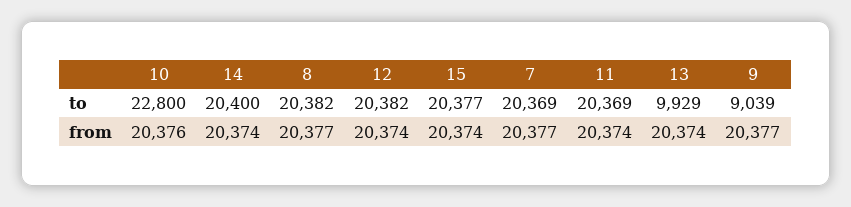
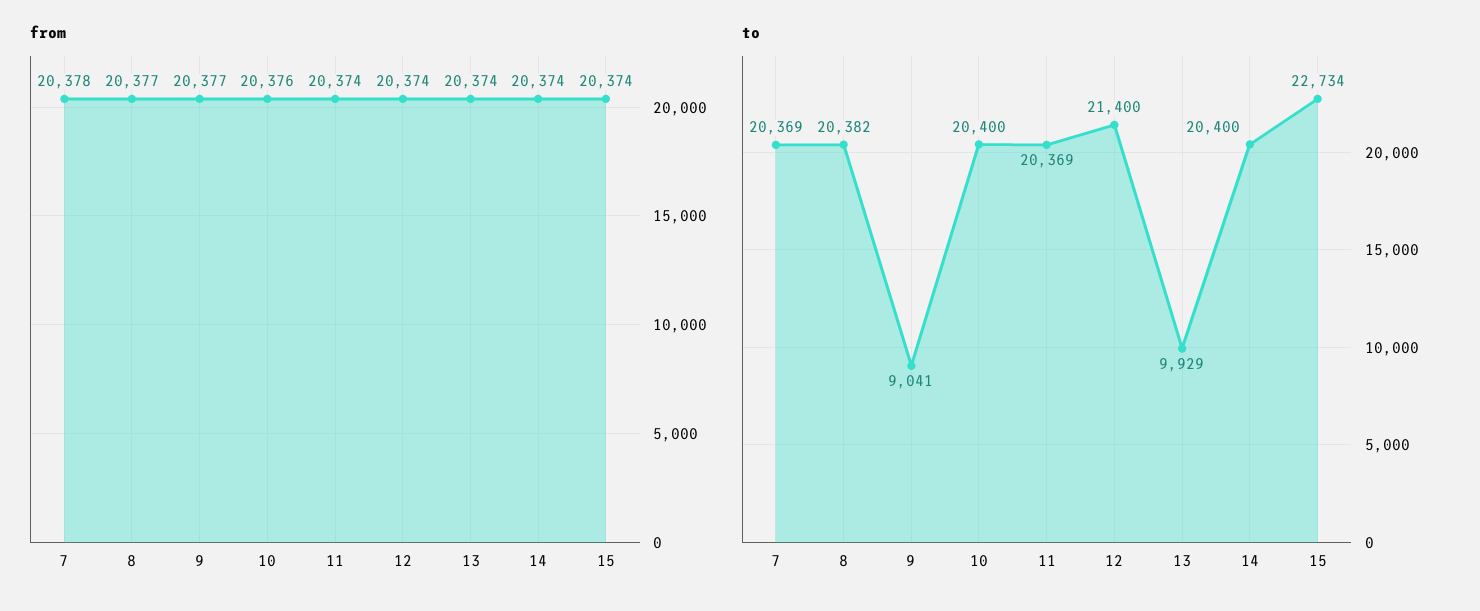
  {
    "to": {
-     "10": 22800,
+     "10": 20400,
      "14": 20400,
      "8": 20382,
-     "12": 20382,
+     "12": 21400,
-     "15": 20377,
+     "15": 22734,
      "7": 20369,
      "11": 20369,
      "13": 9929,
-     "9": 9039
+     "9": 9041
    },
    "from": {
      "10": 20376,
      "14": 20374,
      "8": 20377,
      "12": 20374,
      "15": 20374,
-     "7": 20377,
+     "7": 20378,
      "11": 20374,
      "13": 20374,
      "9": 20377
    }
  }

